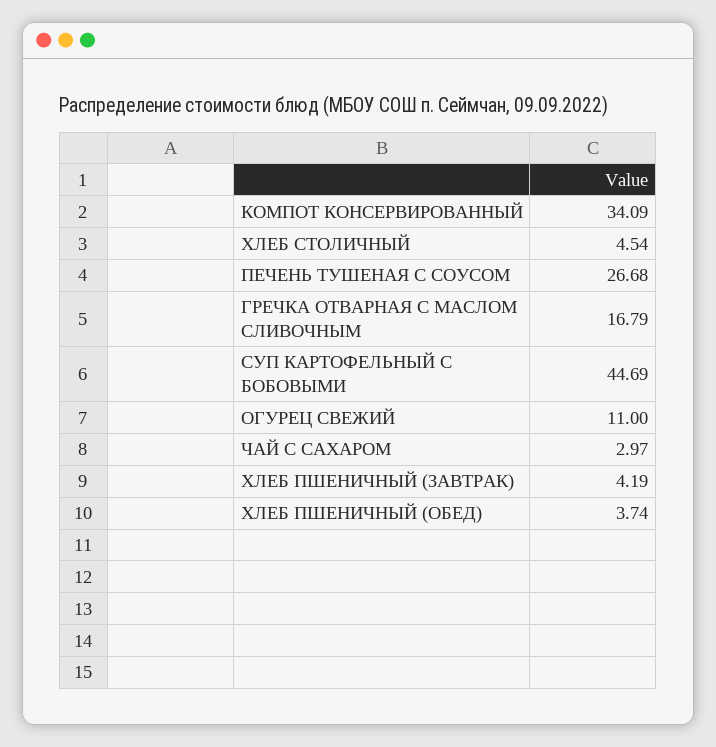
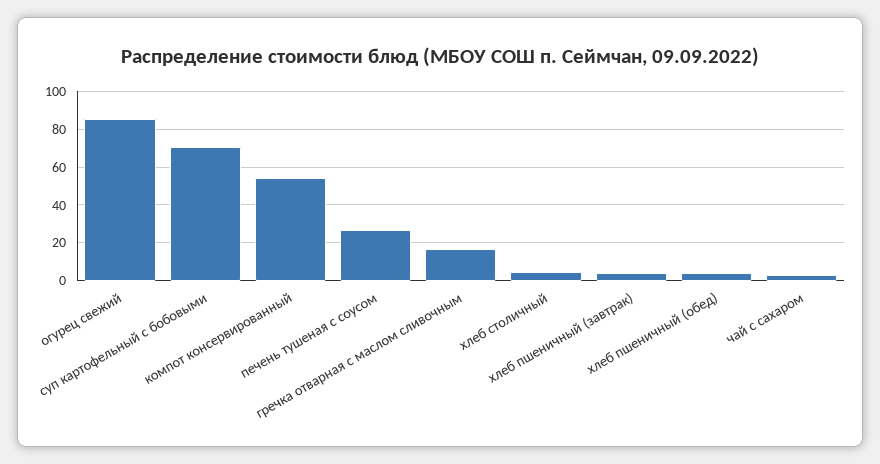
  {
-   "КОМПОТ КОНСЕРВИРОВАННЫЙ": 34.09,
+   "КОМПОТ КОНСЕРВИРОВАННЫЙ": 55,
    "ХЛЕБ СТОЛИЧНЫЙ": 4.54,
    "ПЕЧЕНЬ ТУШЕНАЯ С СОУСОМ": 26.68,
    "ГРЕЧКА ОТВАРНАЯ С МАСЛОМ СЛИВОЧНЫМ": 16.79,
-   "СУП КАРТОФЕЛЬНЫЙ С БОБОВЫМИ": 44.69,
+   "СУП КАРТОФЕЛЬНЫЙ С БОБОВЫМИ": 70,
-   "ОГУРЕЦ СВЕЖИЙ": 11,
+   "ОГУРЕЦ СВЕЖИЙ": 85,
    "ЧАЙ С САХАРОМ": 2.97,
    "ХЛЕБ ПШЕНИЧНЫЙ (ЗАВТРАК)": 4.19,
    "ХЛЕБ ПШЕНИЧНЫЙ (ОБЕД)": 3.74
  }

